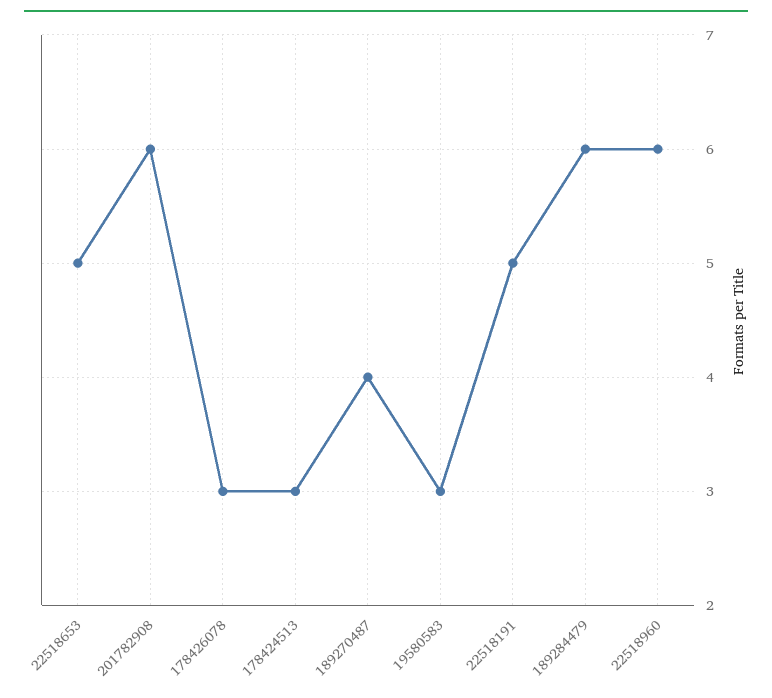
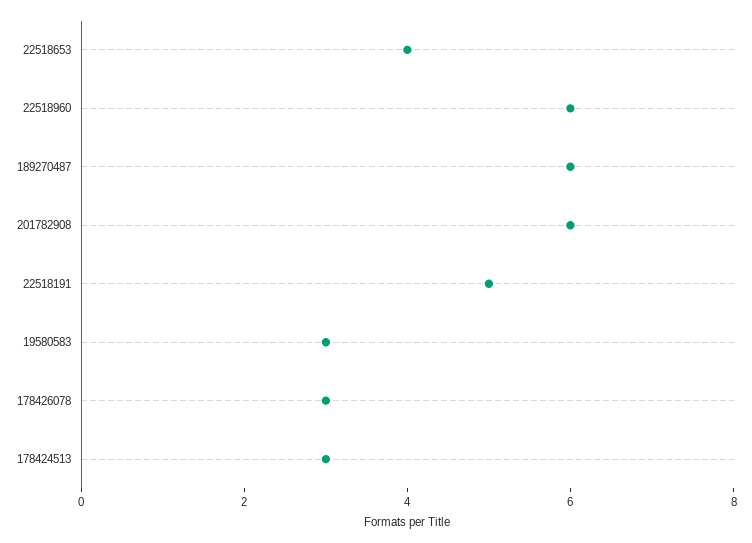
  {
-   "22518653": 5,
+   "22518653": 4,
    "201782908": 6,
    "178426078": 3,
    "178424513": 3,
-   "189270487": 4,
+   "189270487": 6,
    "19580583": 3,
    "22518191": 5,
-   "189284479": 6,
    "22518960": 6
  }

